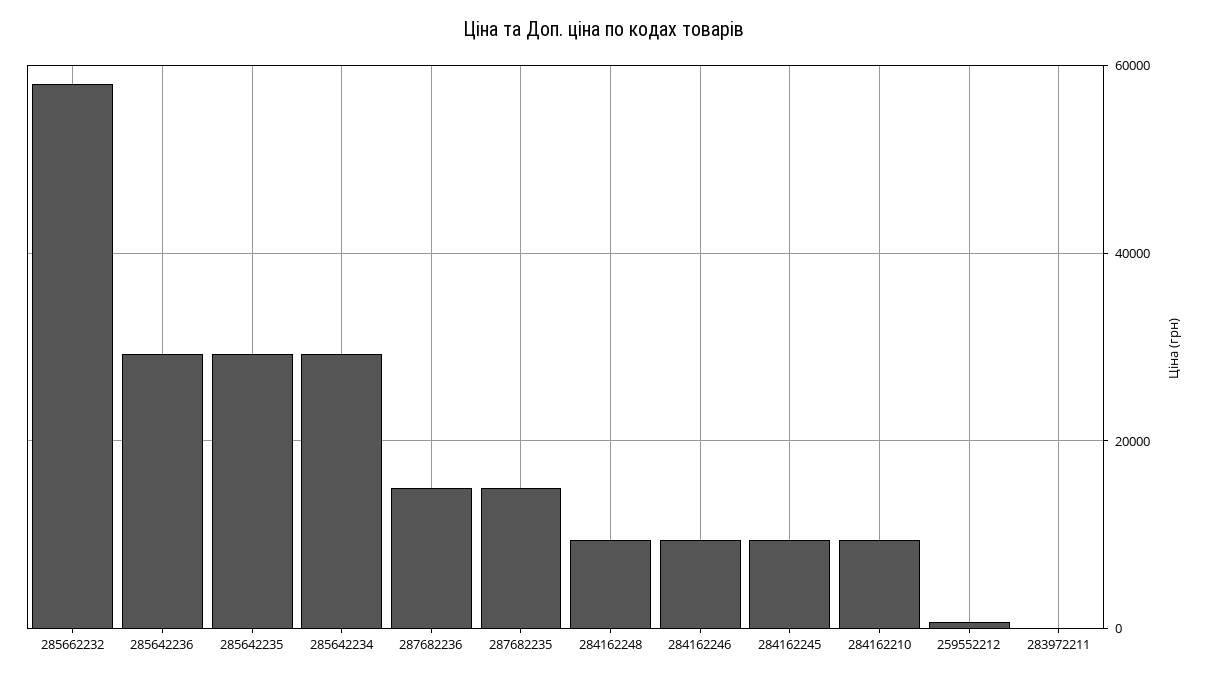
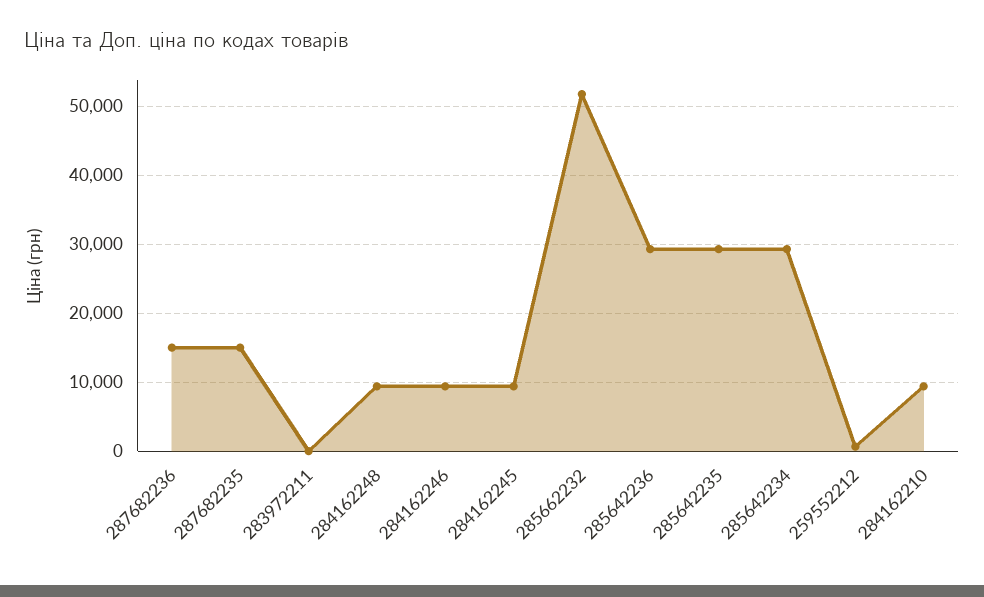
  {
-   "285662232": 58000,
+   "285662232": 52000,
    "285642236": 29000,
    "285642235": 29000,
    "285642234": 29000,
    "287682236": 15000,
    "287682235": 15000,
    "284162248": 9000,
    "284162246": 9000,
    "284162245": 9000,
    "284162210": 9000,
    "259552212": 1000,
    "283972211": 0
  }

